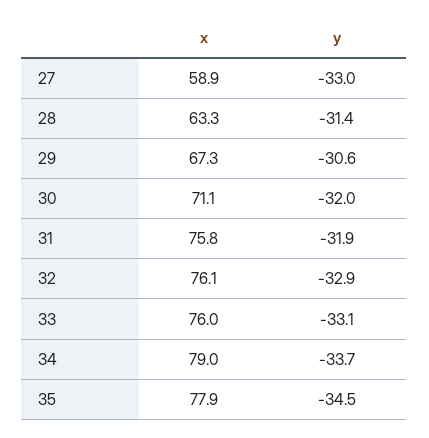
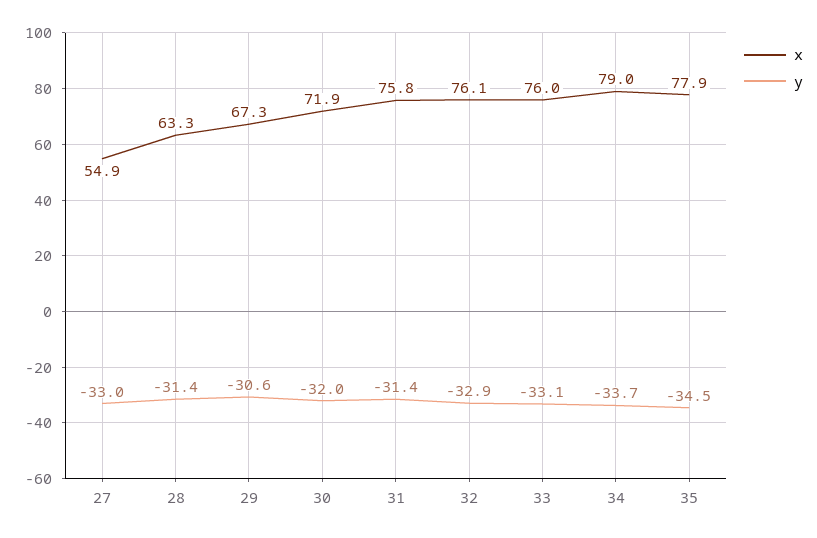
  {
    "x": {
-     "27": 58.9,
+     "27": 54.9,
      "28": 63.3,
      "29": 67.3,
-     "30": 71.1,
+     "30": 71.9,
      "31": 75.8,
      "32": 76.1,
      "33": 76,
      "34": 79,
      "35": 77.9
    },
    "y": {
      "27": -33,
      "28": -31.4,
      "29": -30.6,
      "30": -32,
-     "31": -31.9,
+     "31": -31.4,
      "32": -32.9,
      "33": -33.1,
      "34": -33.7,
      "35": -34.5
    }
  }

